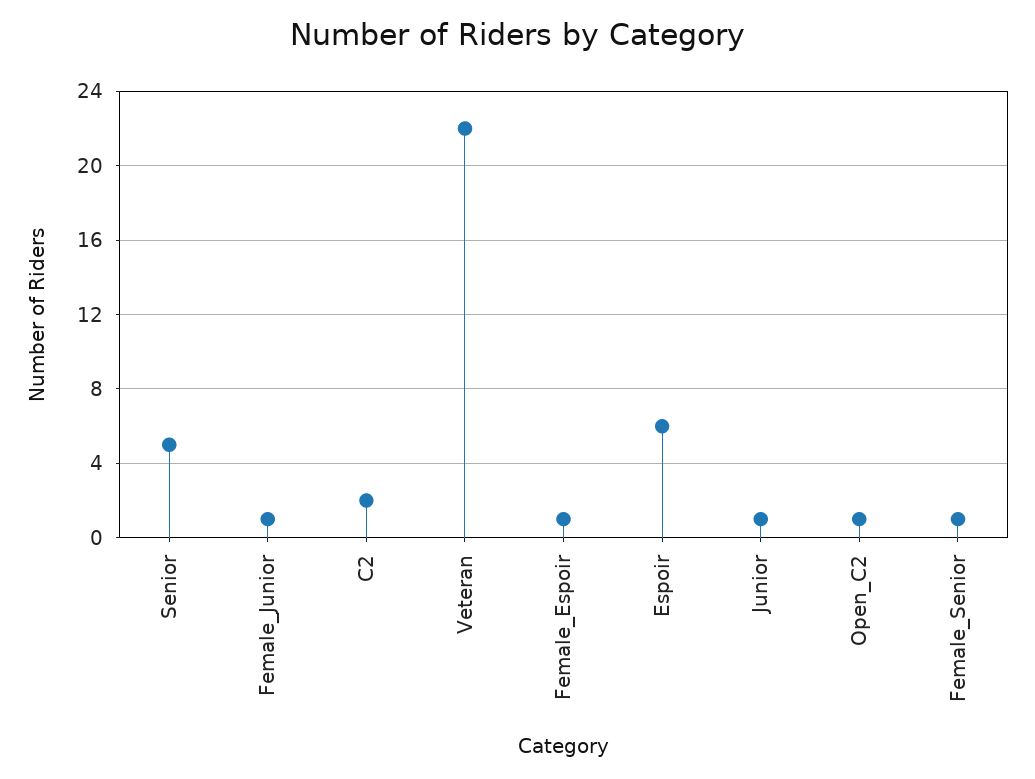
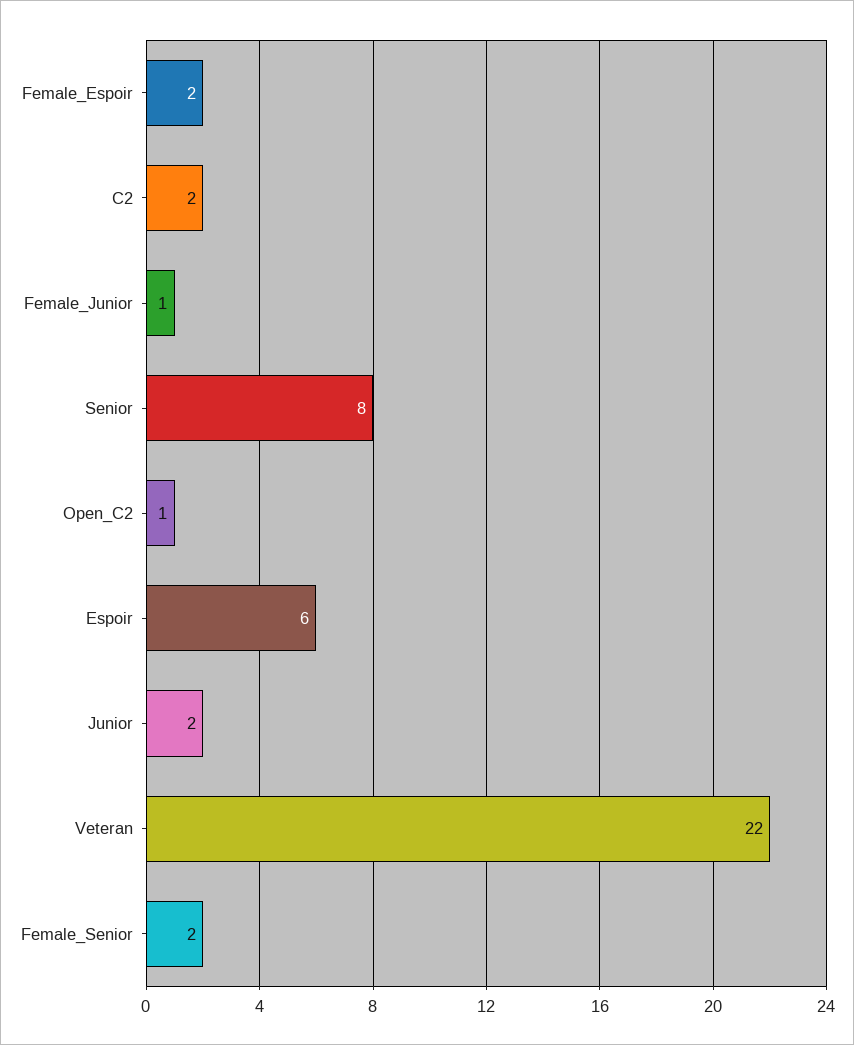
  {
-   "Senior": 5,
+   "Senior": 8,
    "Female_Junior": 1,
    "C2": 2,
    "Veteran": 22,
-   "Female_Espoir": 1,
+   "Female_Espoir": 2,
    "Espoir": 6,
-   "Junior": 1,
+   "Junior": 2,
    "Open_C2": 1,
-   "Female_Senior": 1
+   "Female_Senior": 2
  }

